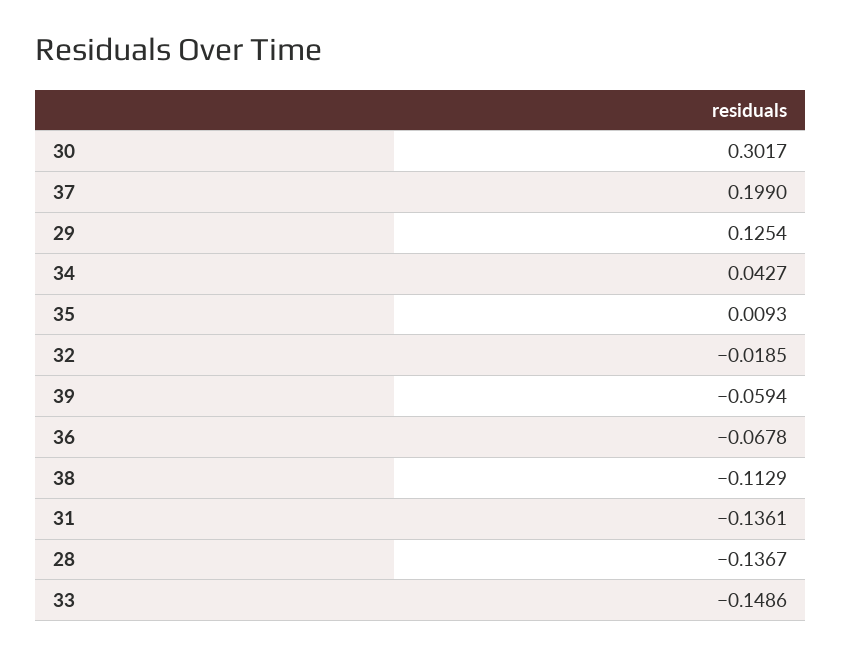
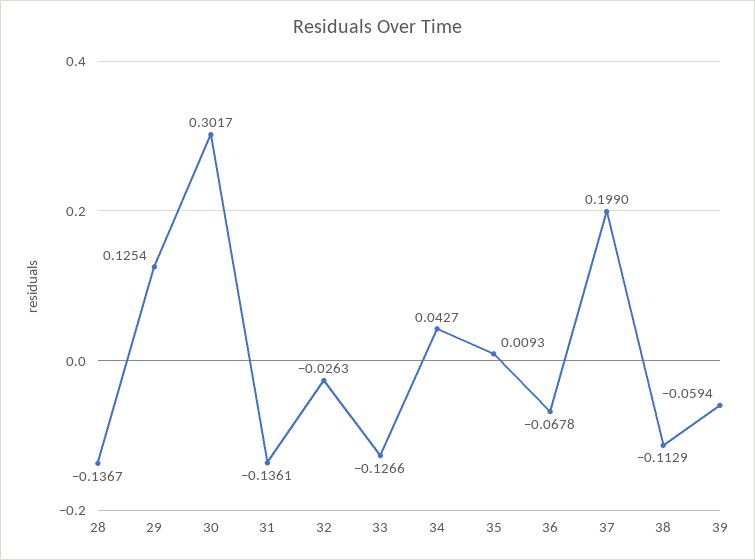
  {
    "30": 0.3017,
    "37": 0.199,
    "29": 0.1254,
    "34": 0.0427,
    "35": 0.0093,
-   "32": -0.0185,
+   "32": -0.0263,
    "39": -0.0594,
    "36": -0.0678,
    "38": -0.1129,
    "31": -0.1361,
    "28": -0.1367,
-   "33": -0.1486
+   "33": -0.1266
  }

